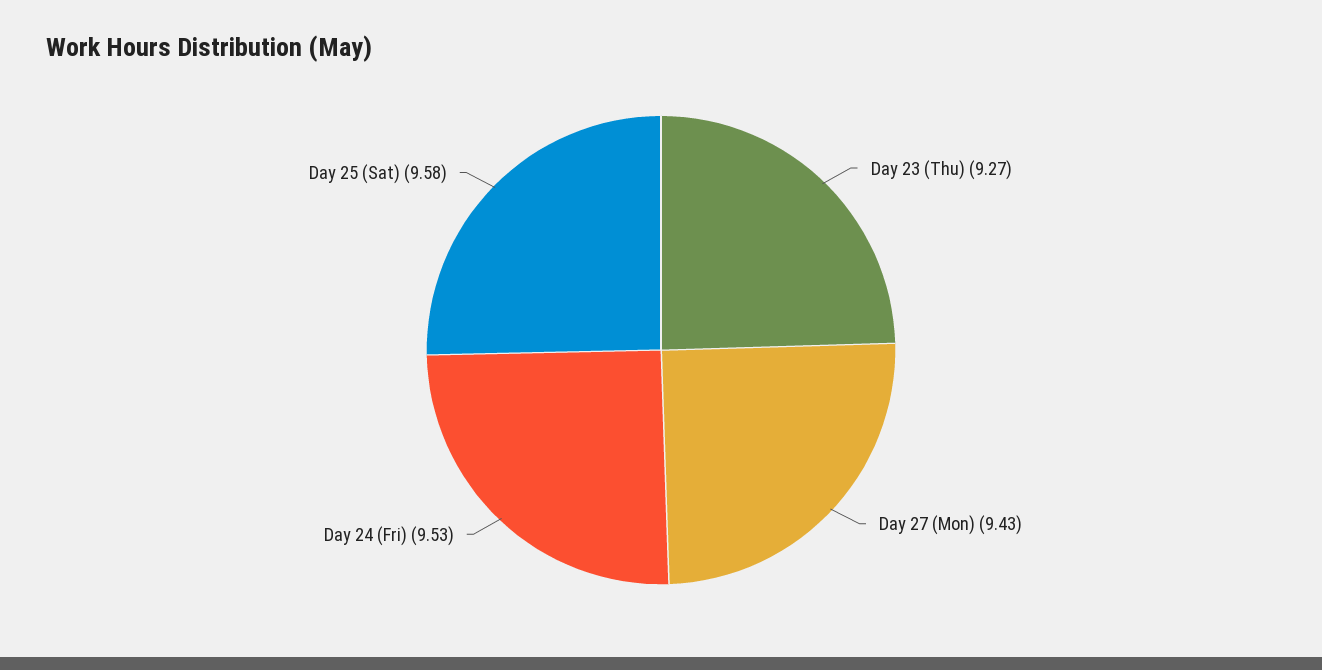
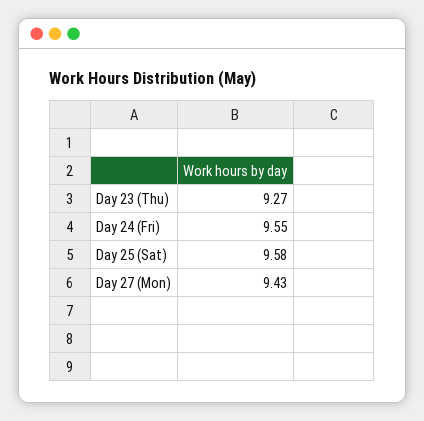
  {
    "Day 23 (Thu)": 9.27,
    "Day 27 (Mon)": 9.43,
-   "Day 24 (Fri)": 9.53,
+   "Day 24 (Fri)": 9.55,
    "Day 25 (Sat)": 9.58
  }

